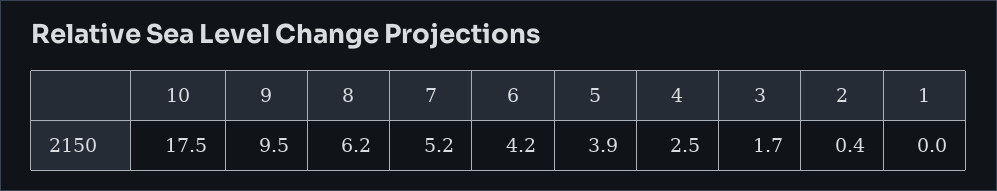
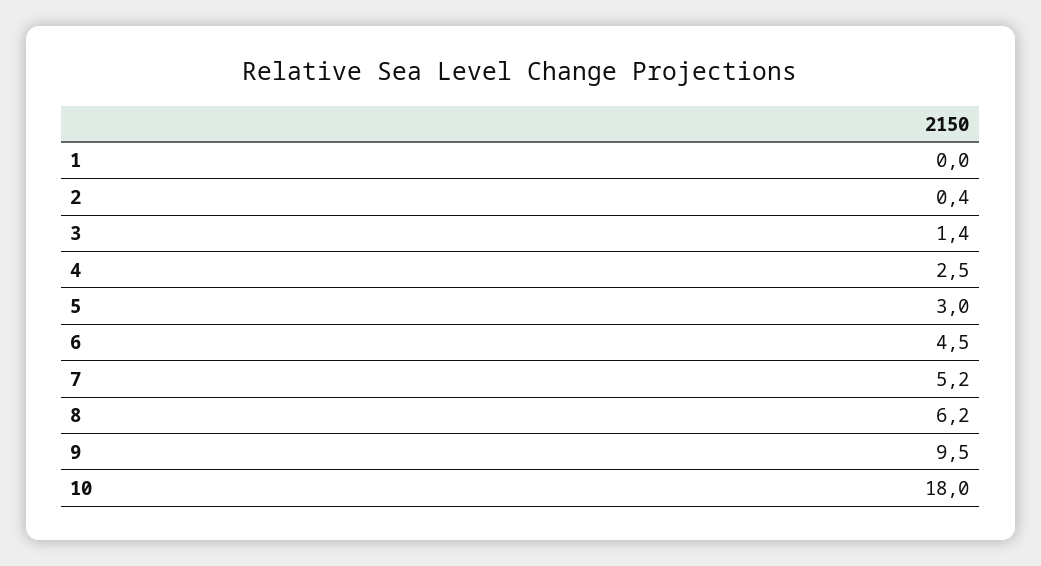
  {
-   "10": 17.5,
+   "10": 18,
    "9": 9.5,
    "8": 6.2,
    "7": 5.2,
-   "6": 4.2,
+   "6": 4.5,
-   "5": 3.9,
+   "5": 3,
    "4": 2.5,
-   "3": 1.7,
+   "3": 1.4,
    "2": 0.4,
    "1": 0
  }

